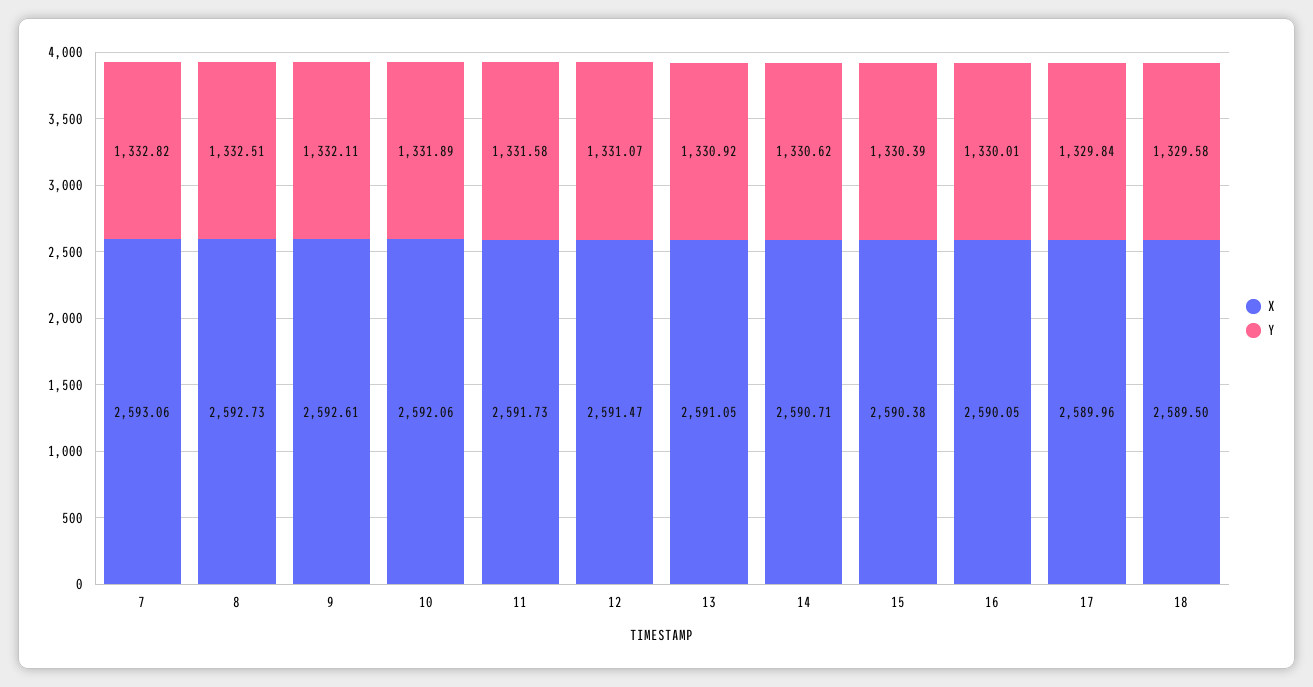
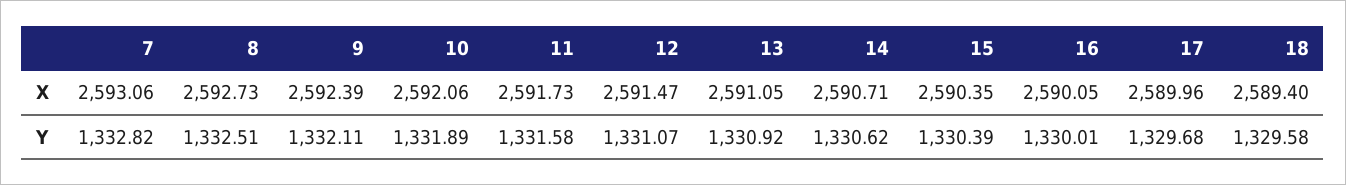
  {
    "X": {
      "7": 2593.06,
      "8": 2592.73,
-     "9": 2592.61,
+     "9": 2592.39,
      "10": 2592.06,
      "11": 2591.73,
      "12": 2591.47,
      "13": 2591.05,
      "14": 2590.71,
-     "15": 2590.38,
+     "15": 2590.35,
      "16": 2590.05,
      "17": 2589.96,
-     "18": 2589.5
+     "18": 2589.4
    },
    "Y": {
      "7": 1332.82,
      "8": 1332.51,
      "9": 1332.11,
      "10": 1331.89,
      "11": 1331.58,
      "12": 1331.07,
      "13": 1330.92,
      "14": 1330.62,
      "15": 1330.39,
      "16": 1330.01,
-     "17": 1329.84,
+     "17": 1329.68,
      "18": 1329.58
    }
  }

